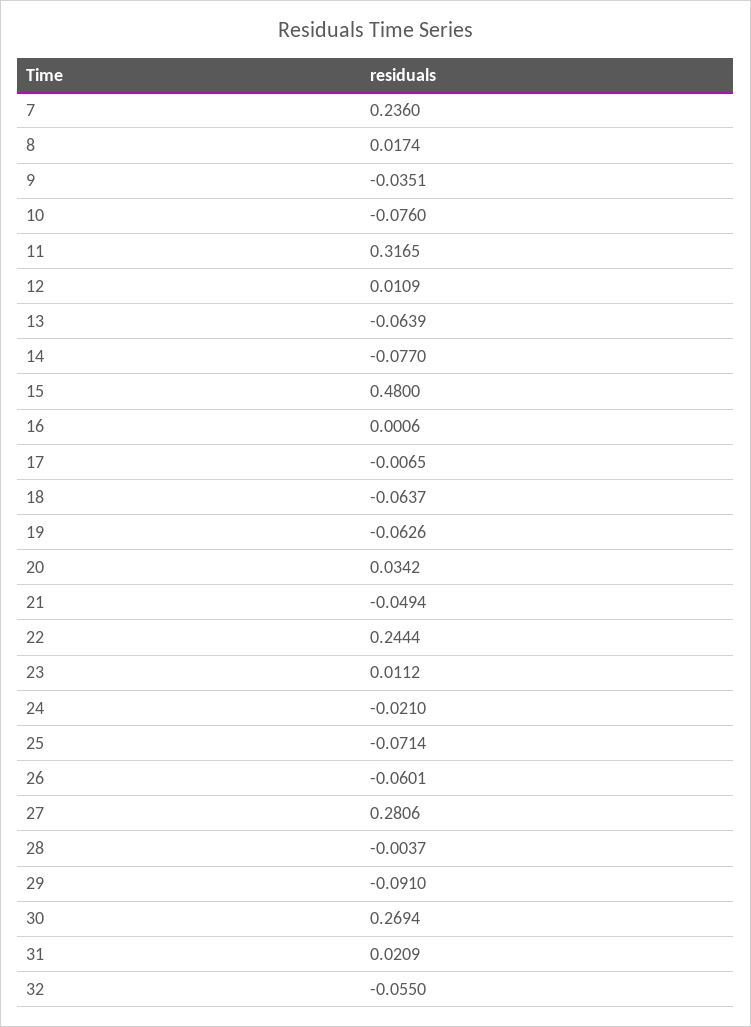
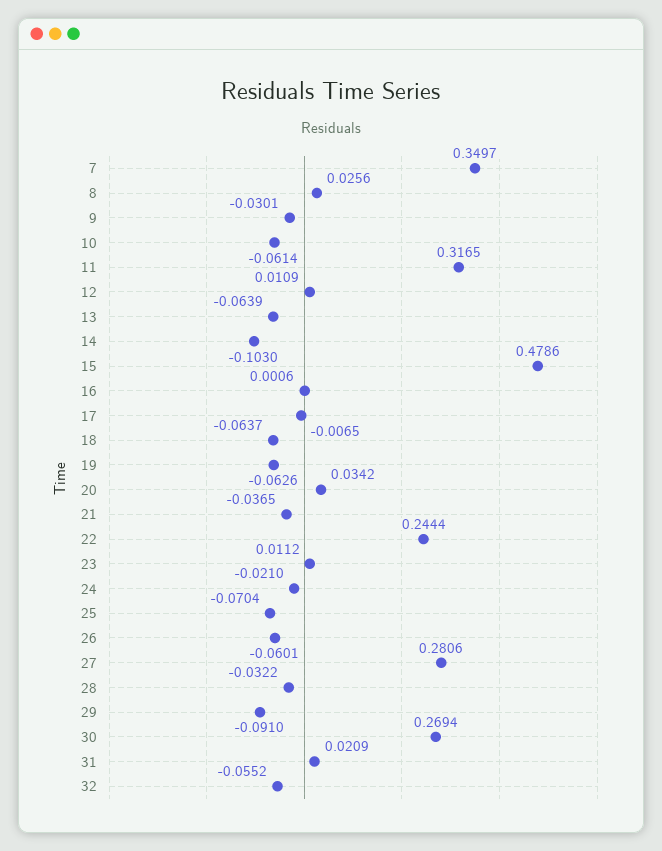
  {
-   "7": 0.236,
+   "7": 0.3497,
-   "8": 0.0174,
+   "8": 0.0256,
-   "9": -0.0351,
+   "9": -0.0301,
-   "10": -0.076,
+   "10": -0.0614,
    "11": 0.3165,
    "12": 0.0109,
    "13": -0.0639,
-   "14": -0.077,
+   "14": -0.103,
-   "15": 0.48,
+   "15": 0.4786,
    "16": 0.0006,
    "17": -0.0065,
    "18": -0.0637,
    "19": -0.0626,
    "20": 0.0342,
-   "21": -0.0494,
+   "21": -0.0365,
    "22": 0.2444,
    "23": 0.0112,
    "24": -0.021,
-   "25": -0.0714,
+   "25": -0.0704,
    "26": -0.0601,
    "27": 0.2806,
-   "28": -0.0037,
+   "28": -0.0322,
    "29": -0.091,
    "30": 0.2694,
    "31": 0.0209,
-   "32": -0.055
+   "32": -0.0552
  }

